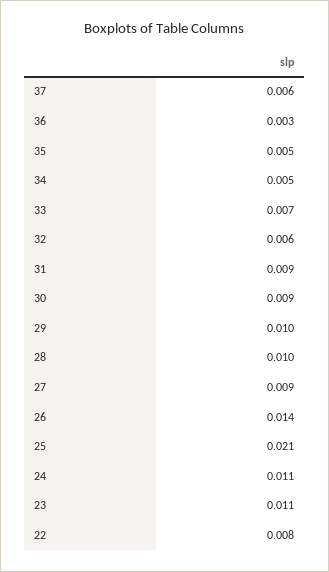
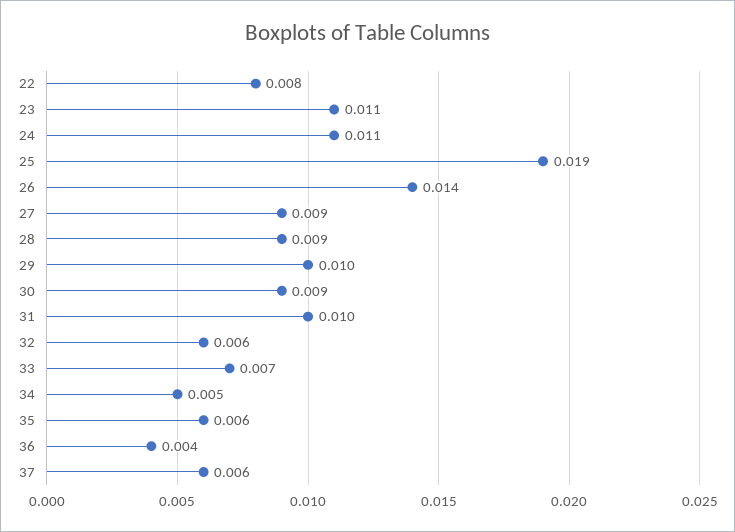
  {
    "37": 0.006,
-   "36": 0.003,
+   "36": 0.004,
-   "35": 0.005,
+   "35": 0.006,
    "34": 0.005,
    "33": 0.007,
    "32": 0.006,
-   "31": 0.009,
+   "31": 0.01,
    "30": 0.009,
    "29": 0.01,
-   "28": 0.01,
+   "28": 0.009,
    "27": 0.009,
    "26": 0.014,
-   "25": 0.021,
+   "25": 0.019,
    "24": 0.011,
    "23": 0.011,
    "22": 0.008
  }

